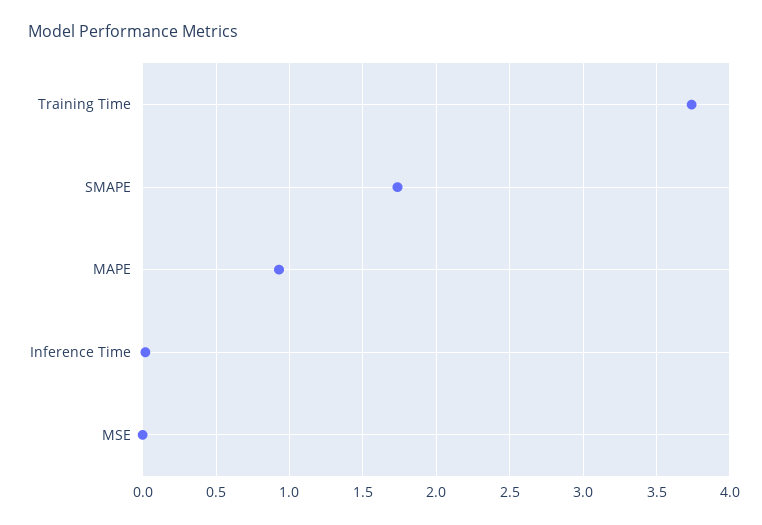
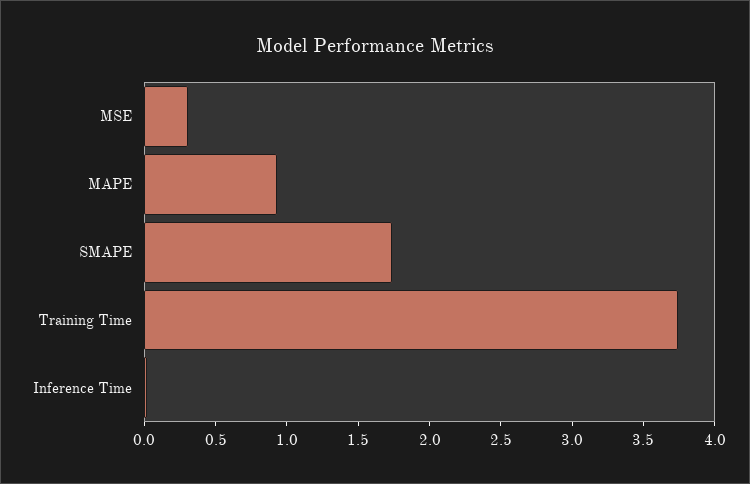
  {
    "Training Time": 3.75,
    "SMAPE": 1.75,
    "MAPE": 0.95,
    "Inference Time": 0,
-   "MSE": 0
+   "MSE": 0.3
  }

